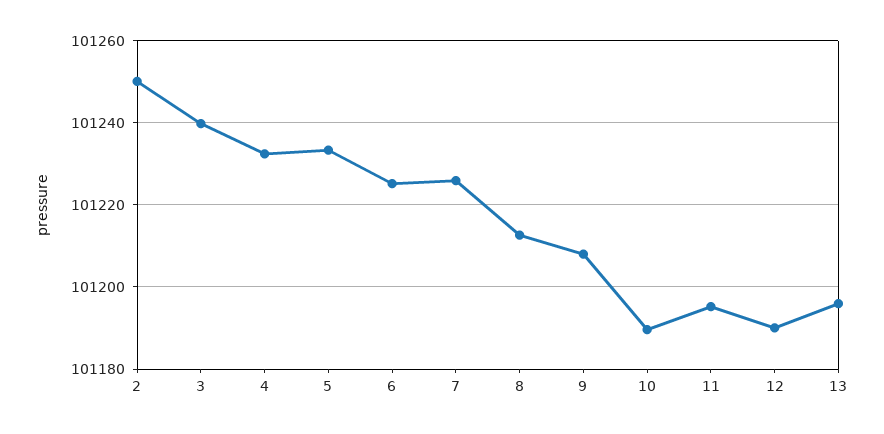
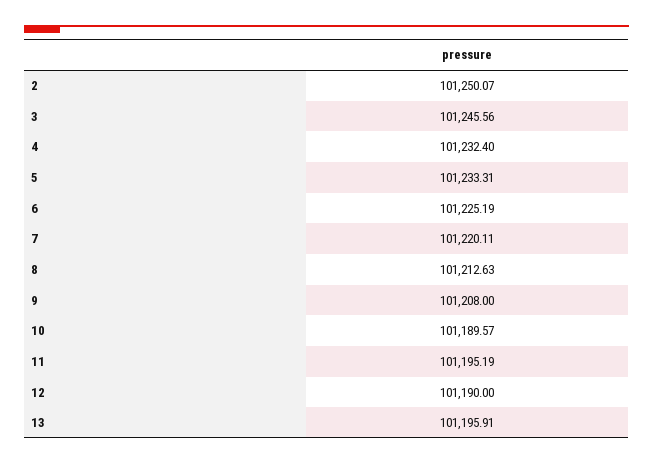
  {
    "2": 101250.07,
-   "3": 101240,
+   "3": 101245.56,
    "4": 101232.4,
    "5": 101233.31,
    "6": 101225.19,
-   "7": 101226,
+   "7": 101220.11,
    "8": 101212.63,
    "9": 101208,
    "10": 101189.57,
    "11": 101195.19,
    "12": 101190,
    "13": 101195.91
  }

